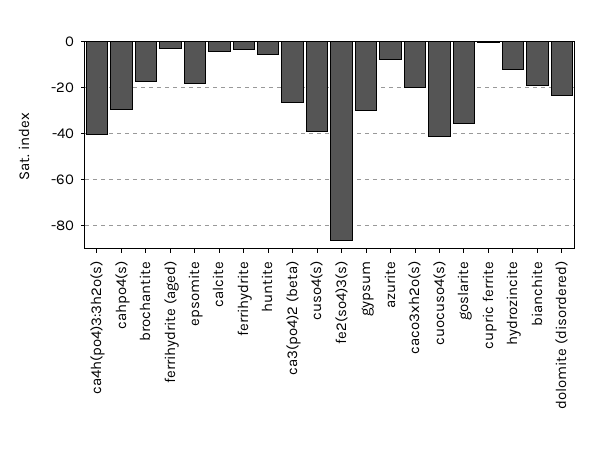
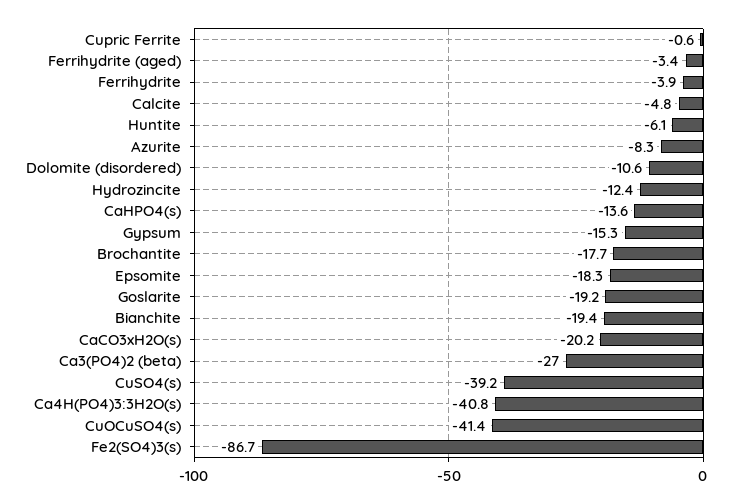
  {
    "ca4h(po4)3:3h2o(s)": -40.8,
-   "cahpo4(s)": -30,
+   "cahpo4(s)": -13.6,
    "brochantite": -17.7,
    "ferrihydrite (aged)": -3.4,
    "epsomite": -18.3,
    "calcite": -4.8,
    "ferrihydrite": -3.9,
    "huntite": -6.1,
    "ca3(po4)2 (beta)": -27,
    "cuso4(s)": -39.2,
    "fe2(so4)3(s)": -86.7,
-   "gypsum": -30,
+   "gypsum": -15.3,
    "azurite": -8.3,
    "caco3xh2o(s)": -20.2,
    "cuocuso4(s)": -41.4,
-   "goslarite": -35,
+   "goslarite": -19.2,
    "cupric ferrite": -0.6,
    "hydrozincite": -12.4,
    "bianchite": -19.4,
-   "dolomite (disordered)": -25
+   "dolomite (disordered)": -10.6
  }

